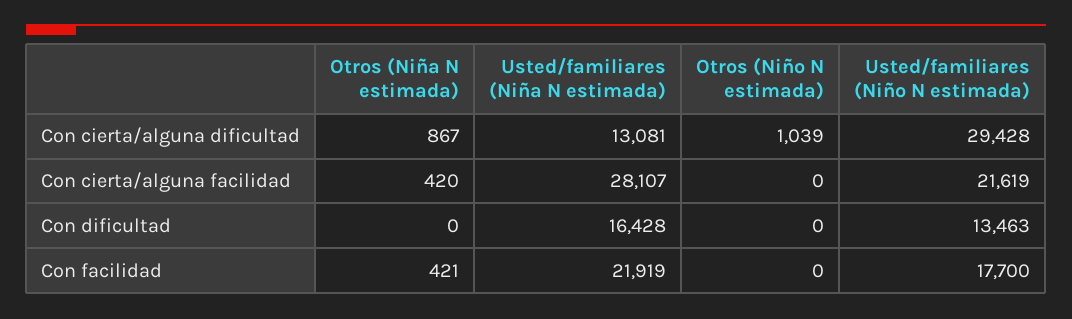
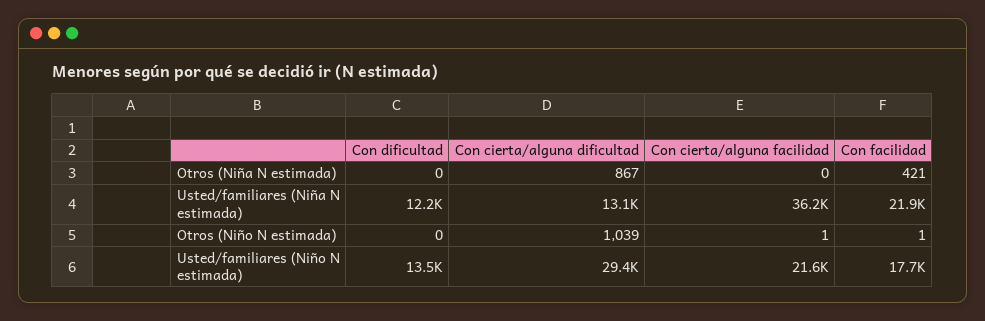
  {
    "Otros (Niña N estimada)": {
      "Con cierta/alguna dificultad": 867,
-     "Con cierta/alguna facilidad": 420,
+     "Con cierta/alguna facilidad": 0,
      "Con dificultad": 0,
      "Con facilidad": 421
    },
    "Usted/familiares (Niña N estimada)": {
      "Con cierta/alguna dificultad": 13081,
-     "Con cierta/alguna facilidad": 28107,
+     "Con cierta/alguna facilidad": 36200,
-     "Con dificultad": 16428,
+     "Con dificultad": 12200,
      "Con facilidad": 21919
    },
    "Otros (Niño N estimada)": {
      "Con cierta/alguna dificultad": 1039,
-     "Con cierta/alguna facilidad": 0,
+     "Con cierta/alguna facilidad": 1,
      "Con dificultad": 0,
-     "Con facilidad": 0
+     "Con facilidad": 1
    },
    "Usted/familiares (Niño N estimada)": {
      "Con cierta/alguna dificultad": 29428,
      "Con cierta/alguna facilidad": 21619,
      "Con dificultad": 13463,
      "Con facilidad": 17700
    }
  }

